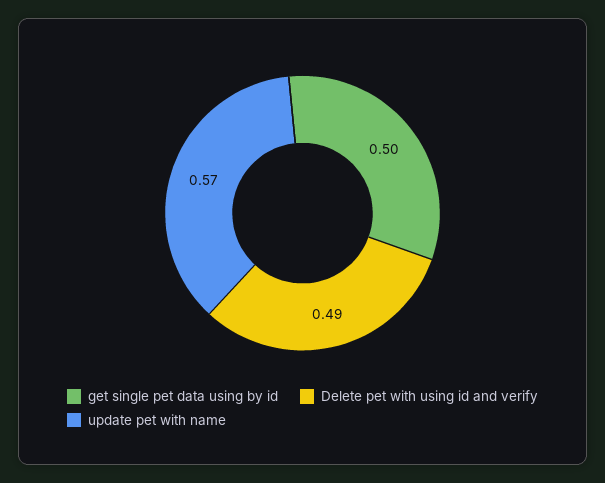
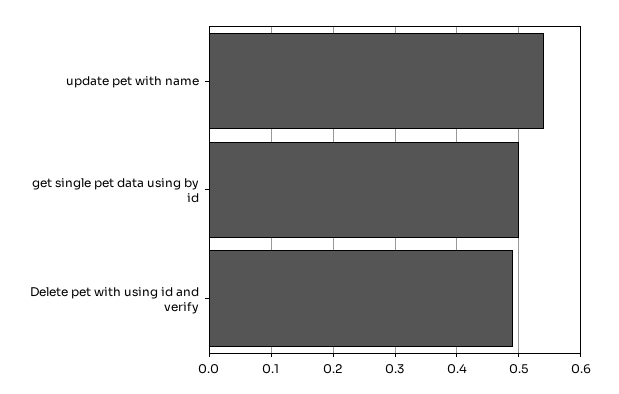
  {
    "get single pet data using by id": 0.5,
    "Delete pet with using id and verify": 0.49,
-   "update pet with name": 0.57
+   "update pet with name": 0.54
  }

